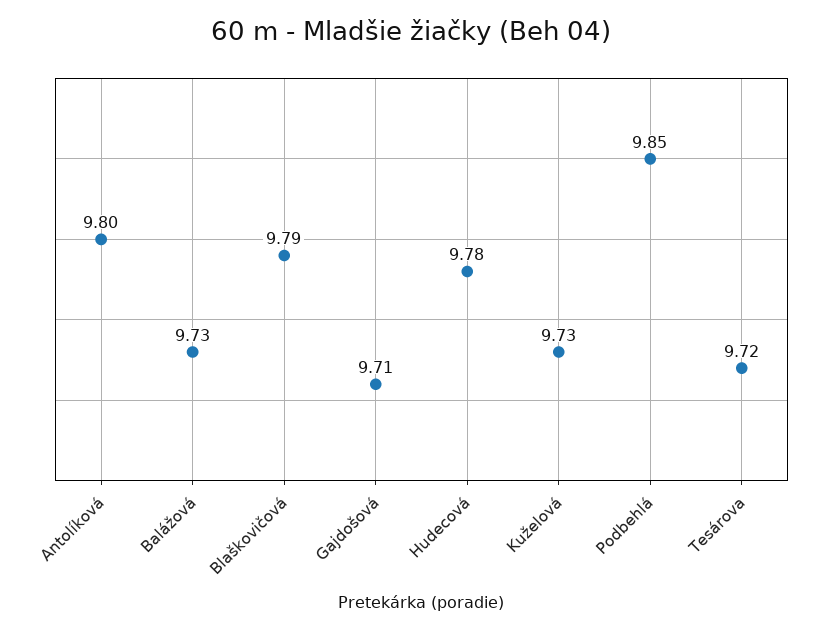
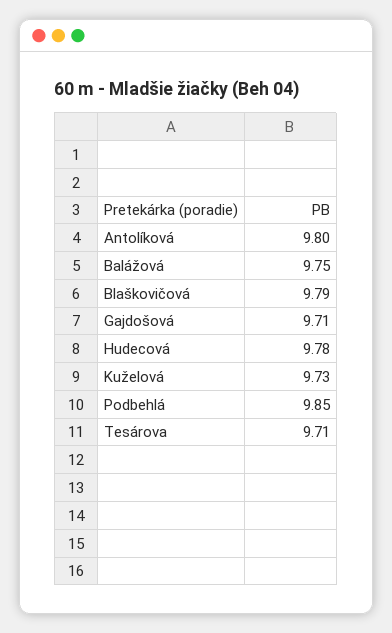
  {
    "Antolíková": 9.8,
-   "Balážová": 9.73,
+   "Balážová": 9.75,
    "Blaškovičová": 9.79,
    "Gajdošová": 9.71,
    "Hudecová": 9.78,
    "Kuželová": 9.73,
    "Podbehlá": 9.85,
-   "Tesárova": 9.72
+   "Tesárova": 9.71
  }

